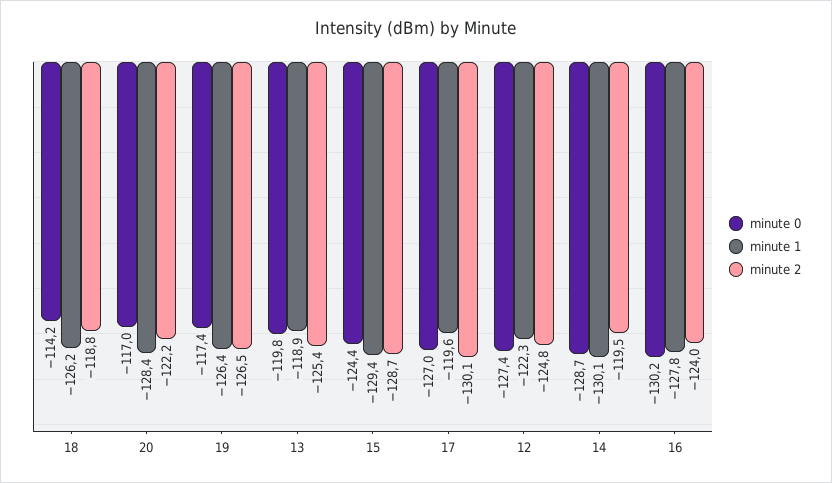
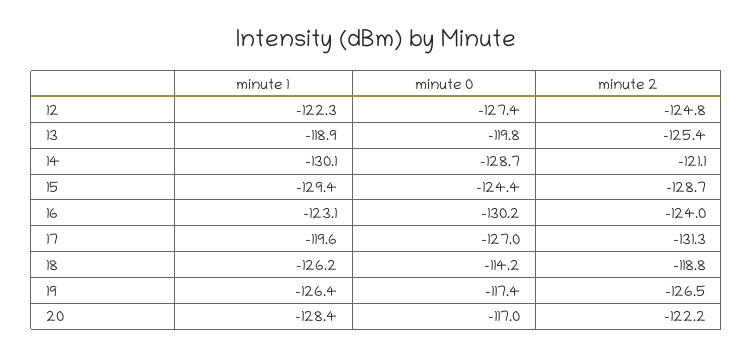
  {
    "minute 0": {
      "18": -114.2,
      "20": -117,
      "19": -117.4,
      "13": -119.8,
      "15": -124.4,
      "17": -127,
      "12": -127.4,
      "14": -128.7,
      "16": -130.2
    },
    "minute 1": {
      "18": -126.2,
      "20": -128.4,
      "19": -126.4,
      "13": -118.9,
      "15": -129.4,
      "17": -119.6,
      "12": -122.3,
      "14": -130.1,
-     "16": -127.8
+     "16": -123.1
    },
    "minute 2": {
      "18": -118.8,
      "20": -122.2,
      "19": -126.5,
      "13": -125.4,
      "15": -128.7,
-     "17": -130.1,
+     "17": -131.3,
      "12": -124.8,
-     "14": -119.5,
+     "14": -121.1,
      "16": -124
    }
  }

